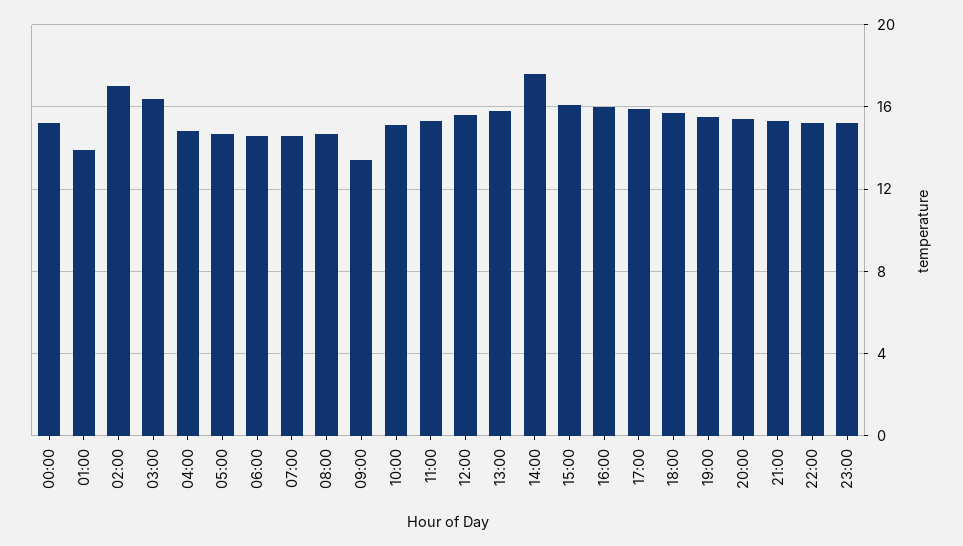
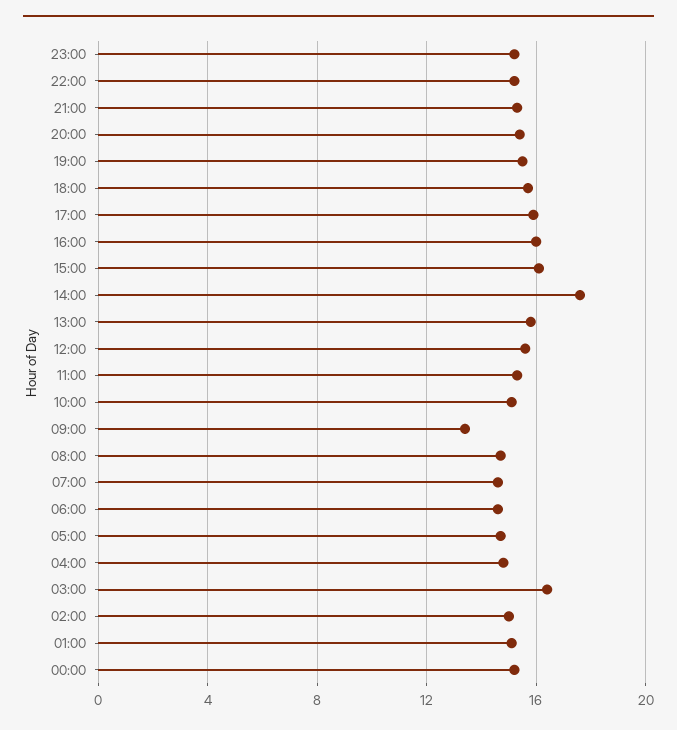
  {
    "00:00": 15,
-   "01:00": 14,
+   "01:00": 15,
-   "02:00": 17,
+   "02:00": 15,
    "03:00": 16.5,
    "04:00": 15,
    "05:00": 14.5,
    "06:00": 14.5,
    "07:00": 14.5,
    "08:00": 14.5,
    "09:00": 13.5,
    "10:00": 15,
    "11:00": 15.5,
    "12:00": 15.5,
    "13:00": 16,
    "14:00": 17.5,
    "15:00": 16,
    "16:00": 16,
    "17:00": 16,
    "18:00": 15.5,
    "19:00": 15.5,
    "20:00": 15.5,
    "21:00": 15.5,
    "22:00": 15,
    "23:00": 15
  }

